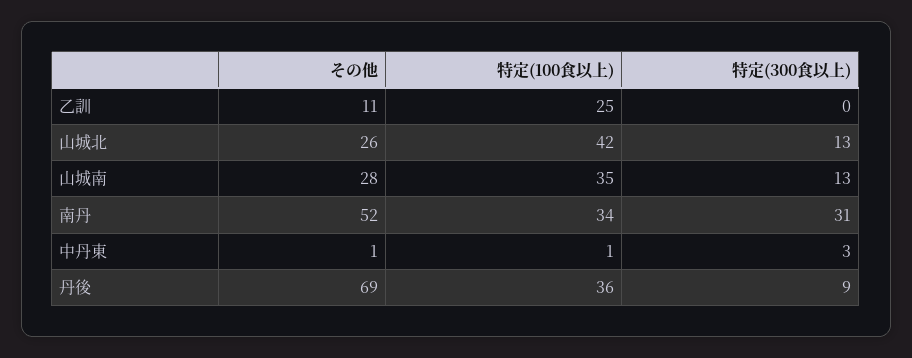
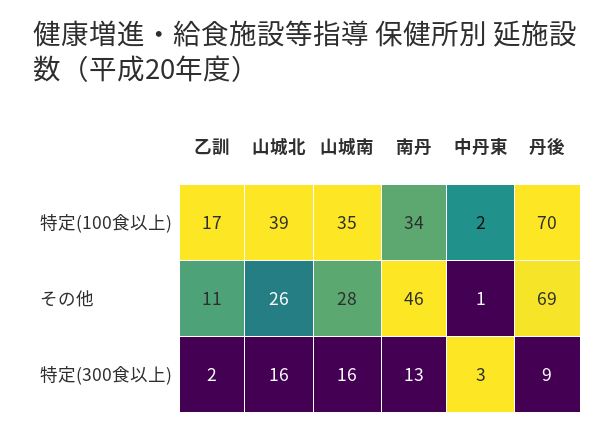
  {
    "その他": {
      "乙訓": 11,
      "山城北": 26,
      "山城南": 28,
-     "南丹": 52,
+     "南丹": 46,
      "中丹東": 1,
      "丹後": 69
    },
    "特定(100食以上)": {
-     "乙訓": 25,
+     "乙訓": 17,
-     "山城北": 42,
+     "山城北": 39,
      "山城南": 35,
      "南丹": 34,
-     "中丹東": 1,
+     "中丹東": 2,
-     "丹後": 36
+     "丹後": 70
    },
    "特定(300食以上)": {
-     "乙訓": 0,
+     "乙訓": 2,
-     "山城北": 13,
+     "山城北": 16,
-     "山城南": 13,
+     "山城南": 16,
-     "南丹": 31,
+     "南丹": 13,
      "中丹東": 3,
      "丹後": 9
    }
  }

